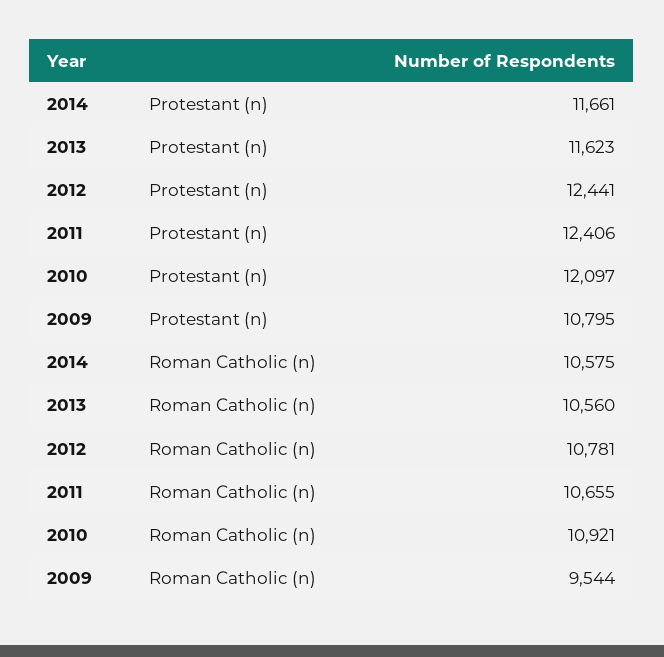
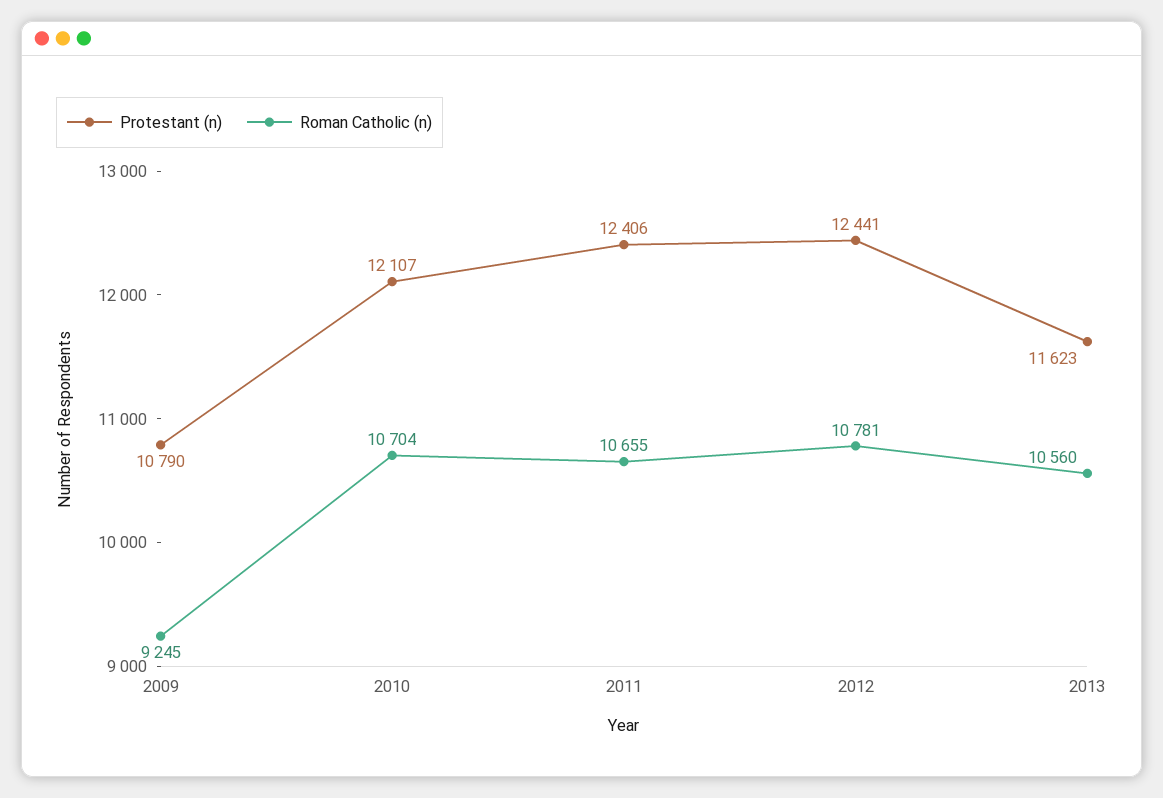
  {
    "Protestant (n)": {
-     "2014": 11661,
      "2013": 11623,
      "2012": 12441,
      "2011": 12406,
-     "2010": 12097,
+     "2010": 12107,
-     "2009": 10795
+     "2009": 10790
    },
    "Roman Catholic (n)": {
-     "2014": 10575,
      "2013": 10560,
      "2012": 10781,
      "2011": 10655,
-     "2010": 10921,
+     "2010": 10704,
-     "2009": 9544
+     "2009": 9245
    }
  }

